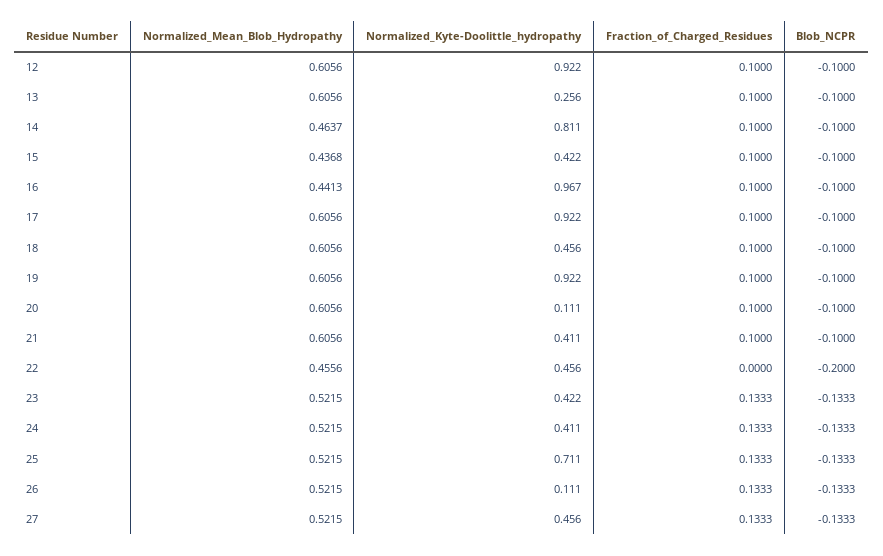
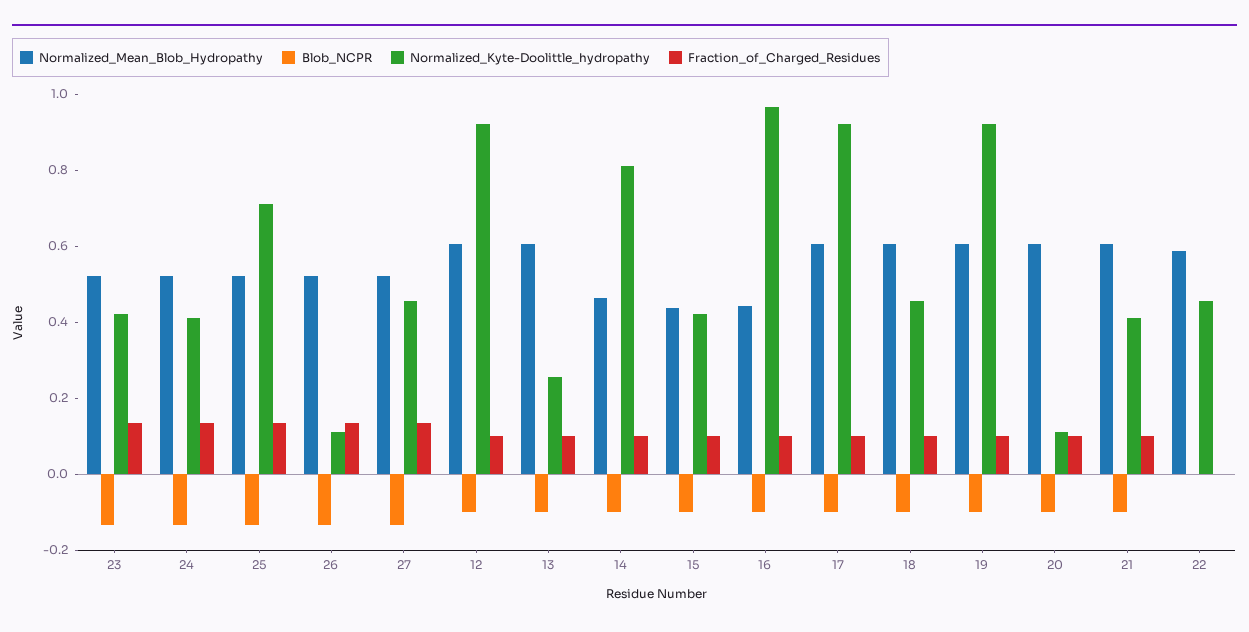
  {
    "Normalized_Mean_Blob_Hydropathy": {
      "12": 0.6056,
      "13": 0.6056,
      "14": 0.4637,
      "15": 0.4368,
      "16": 0.4413,
      "17": 0.6056,
      "18": 0.6056,
      "19": 0.6056,
      "20": 0.6056,
      "21": 0.6056,
-     "22": 0.4556,
+     "22": 0.6,
      "23": 0.5215,
      "24": 0.5215,
      "25": 0.5215,
      "26": 0.5215,
      "27": 0.5215
    },
    "Normalized_Kyte-Doolittle_hydropathy": {
      "12": 0.922,
      "13": 0.256,
      "14": 0.811,
      "15": 0.422,
      "16": 0.967,
      "17": 0.922,
      "18": 0.456,
      "19": 0.922,
      "20": 0.111,
      "21": 0.411,
      "22": 0.456,
      "23": 0.422,
      "24": 0.411,
      "25": 0.711,
      "26": 0.111,
      "27": 0.456
    },
    "Fraction_of_Charged_Residues": {
      "12": 0.1,
      "13": 0.1,
      "14": 0.1,
      "15": 0.1,
      "16": 0.1,
      "17": 0.1,
      "18": 0.1,
      "19": 0.1,
      "20": 0.1,
      "21": 0.1,
      "22": 0,
      "23": 0.1333,
      "24": 0.1333,
      "25": 0.1333,
      "26": 0.1333,
      "27": 0.1333
    },
    "Blob_NCPR": {
      "12": -0.1,
      "13": -0.1,
      "14": -0.1,
      "15": -0.1,
      "16": -0.1,
      "17": -0.1,
      "18": -0.1,
      "19": -0.1,
      "20": -0.1,
      "21": -0.1,
-     "22": -0.2,
+     "22": 0,
      "23": -0.1333,
      "24": -0.1333,
      "25": -0.1333,
      "26": -0.1333,
      "27": -0.1333
    }
  }

